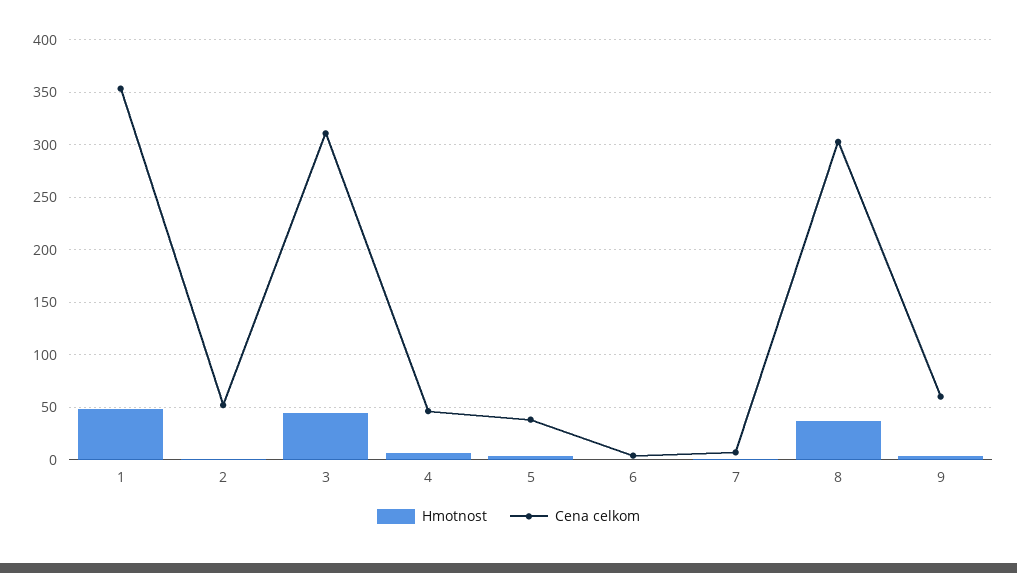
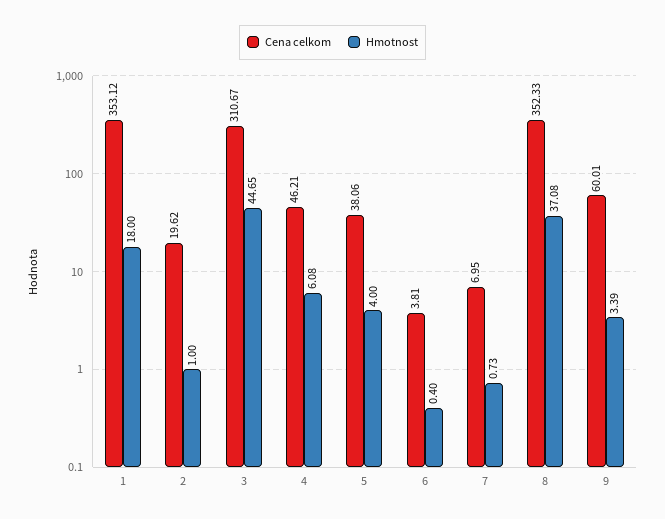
  {
    "Hmotnost": {
-     "1": 50,
+     "1": 18,
      "2": 1,
      "3": 44.65,
      "4": 6.08,
      "5": 4,
      "6": 0.4,
      "7": 0.73,
      "8": 37.08,
      "9": 3.39
    },
    "Cena celkom": {
      "1": 353.12,
-     "2": 50,
+     "2": 19.62,
      "3": 310.67,
      "4": 46.21,
      "5": 38.06,
      "6": 3.81,
      "7": 6.95,
-     "8": 300,
+     "8": 352.33,
      "9": 60.01
    }
  }

